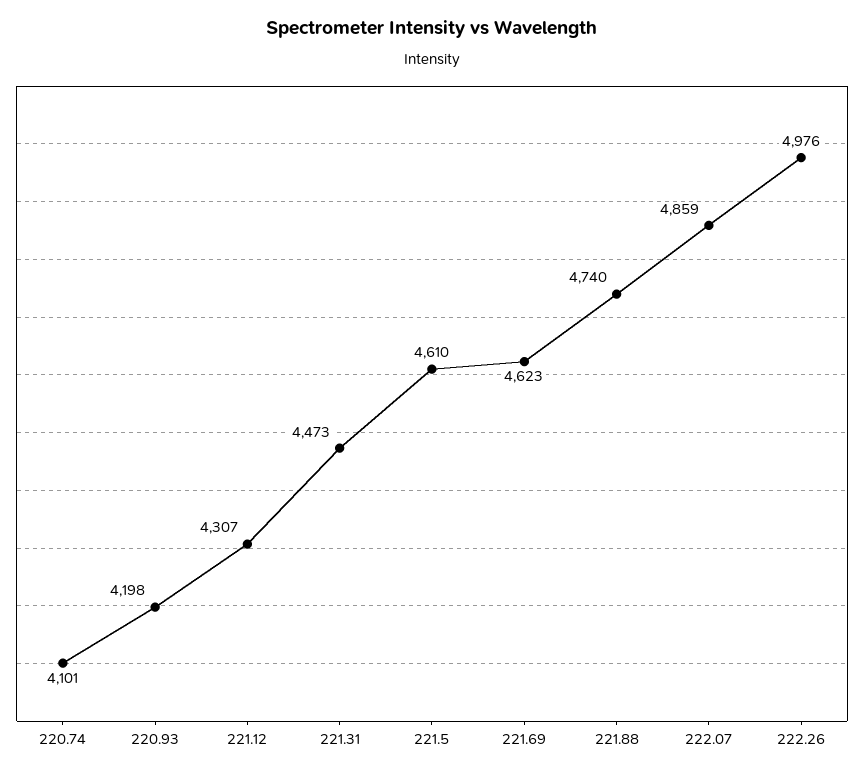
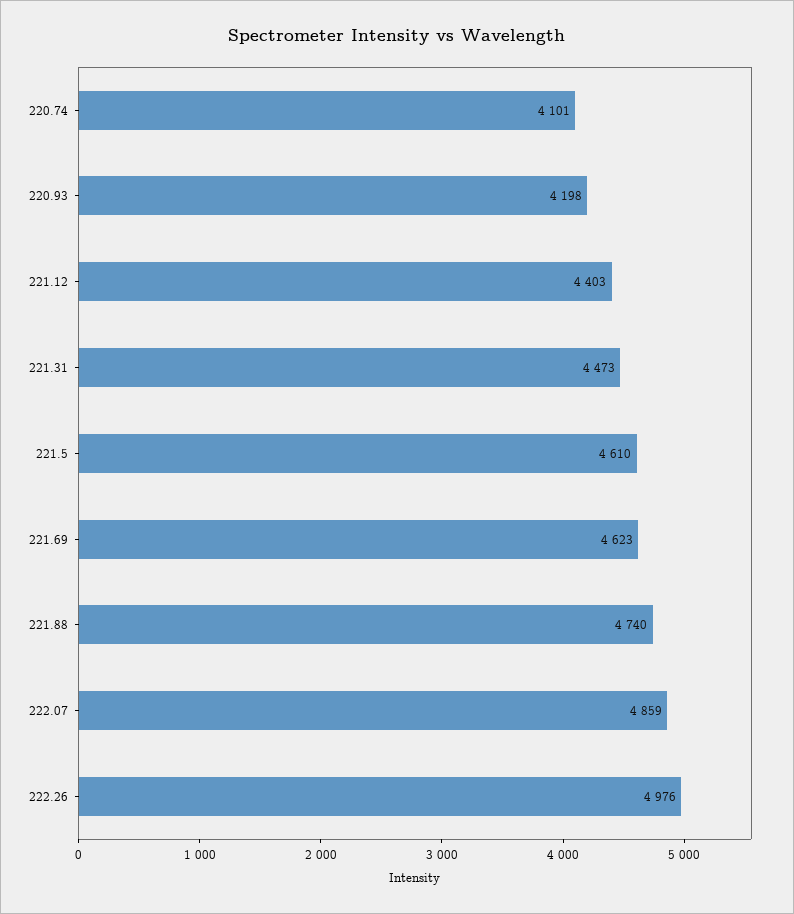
  {
    "220.74": 4101,
    "220.93": 4198,
-   "221.12": 4307,
+   "221.12": 4403,
    "221.31": 4473,
    "221.5": 4610,
    "221.69": 4623,
    "221.88": 4740,
    "222.07": 4859,
    "222.26": 4976
  }

